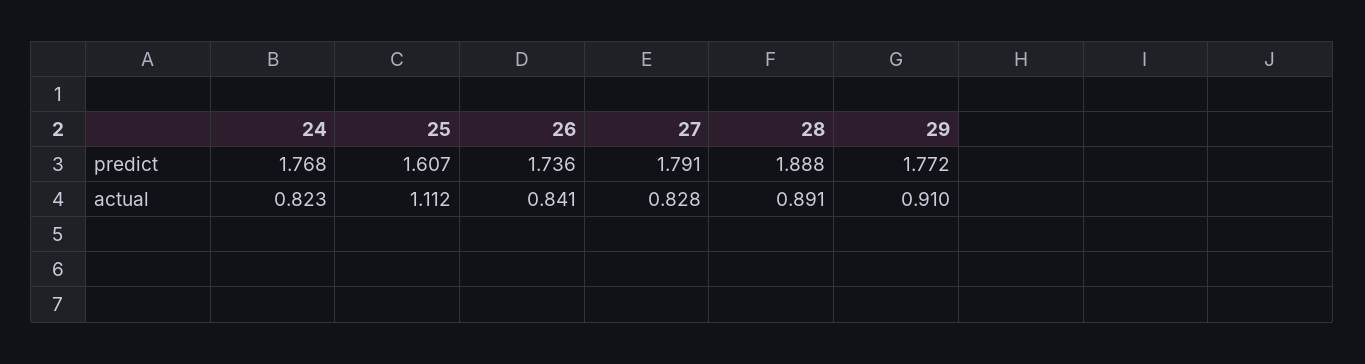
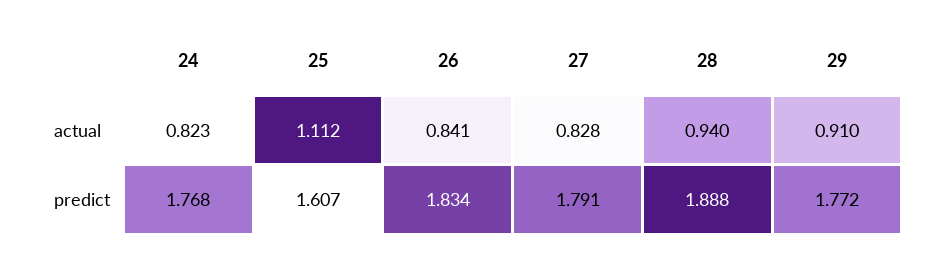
  {
    "24": {
      "predict": 1.768,
      "actual": 0.823
    },
    "25": {
      "predict": 1.607,
      "actual": 1.112
    },
    "26": {
-     "predict": 1.736,
+     "predict": 1.834,
      "actual": 0.841
    },
    "27": {
      "predict": 1.791,
      "actual": 0.828
    },
    "28": {
      "predict": 1.888,
-     "actual": 0.891
+     "actual": 0.94
    },
    "29": {
      "predict": 1.772,
      "actual": 0.91
    }
  }

